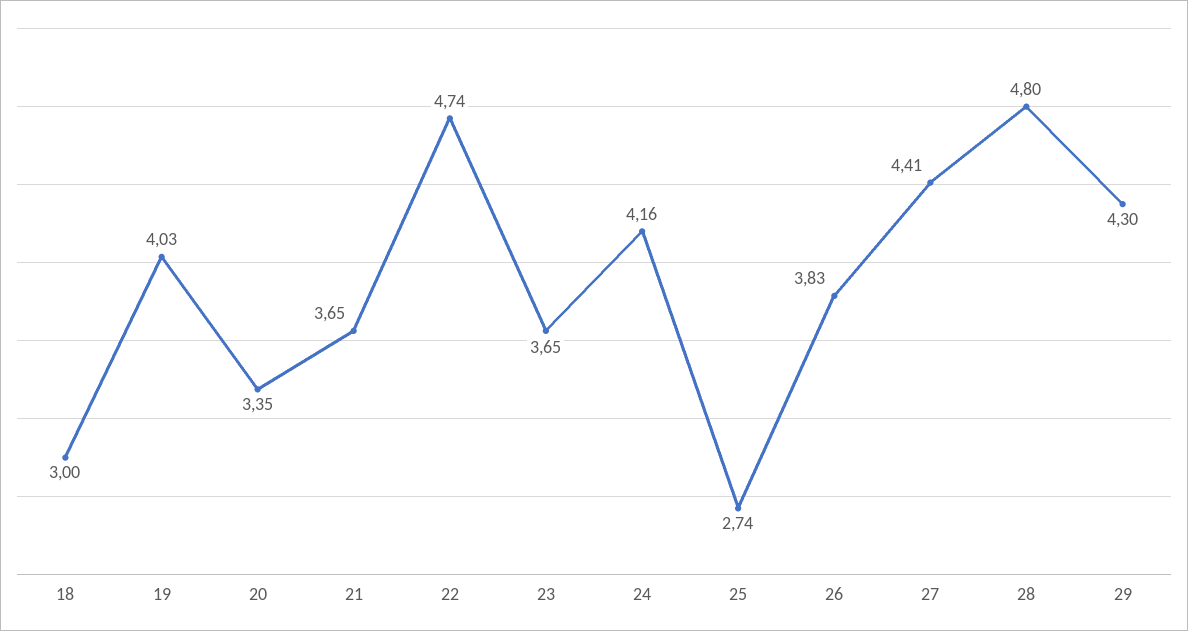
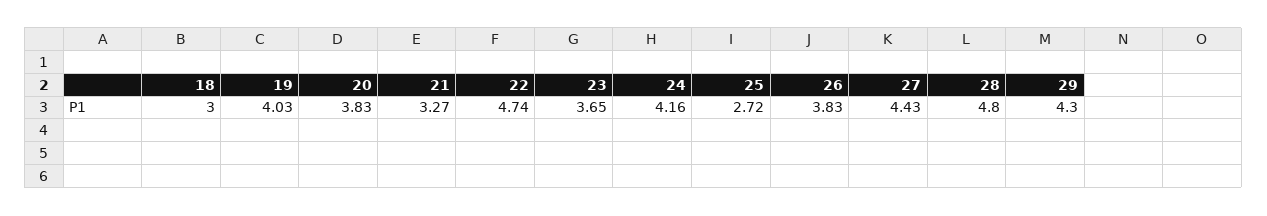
  {
    "18": 3,
    "19": 4.03,
-   "20": 3.35,
+   "20": 3.83,
-   "21": 3.65,
+   "21": 3.27,
    "22": 4.74,
    "23": 3.65,
    "24": 4.16,
-   "25": 2.74,
+   "25": 2.72,
    "26": 3.83,
-   "27": 4.41,
+   "27": 4.43,
    "28": 4.8,
    "29": 4.3
  }

